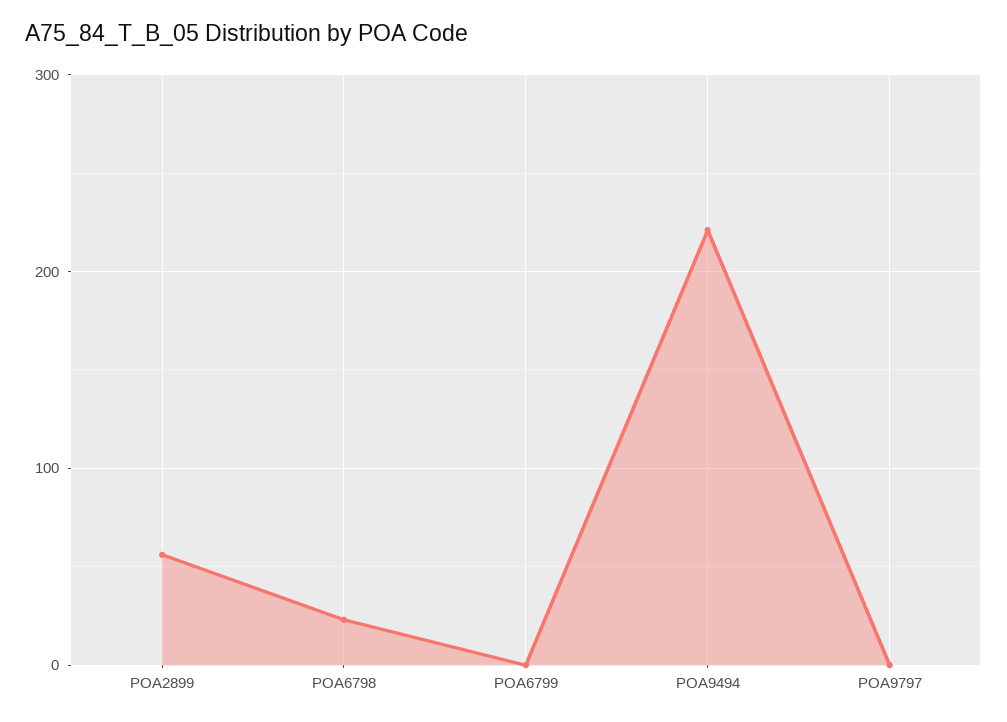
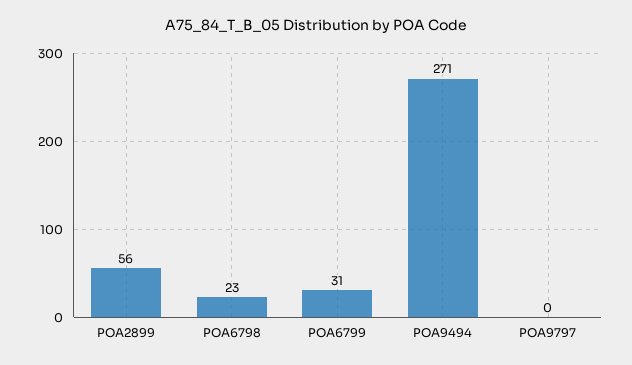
  {
    "POA2899": 56,
    "POA6798": 23,
-   "POA6799": 0,
+   "POA6799": 31,
-   "POA9494": 220,
+   "POA9494": 271,
    "POA9797": 0
  }

